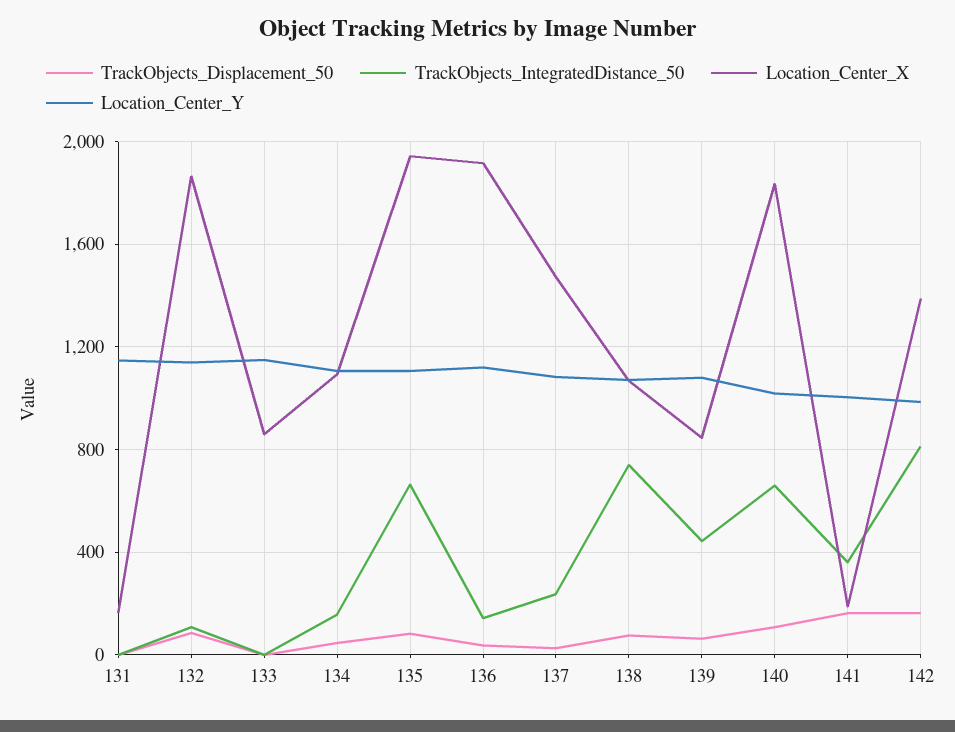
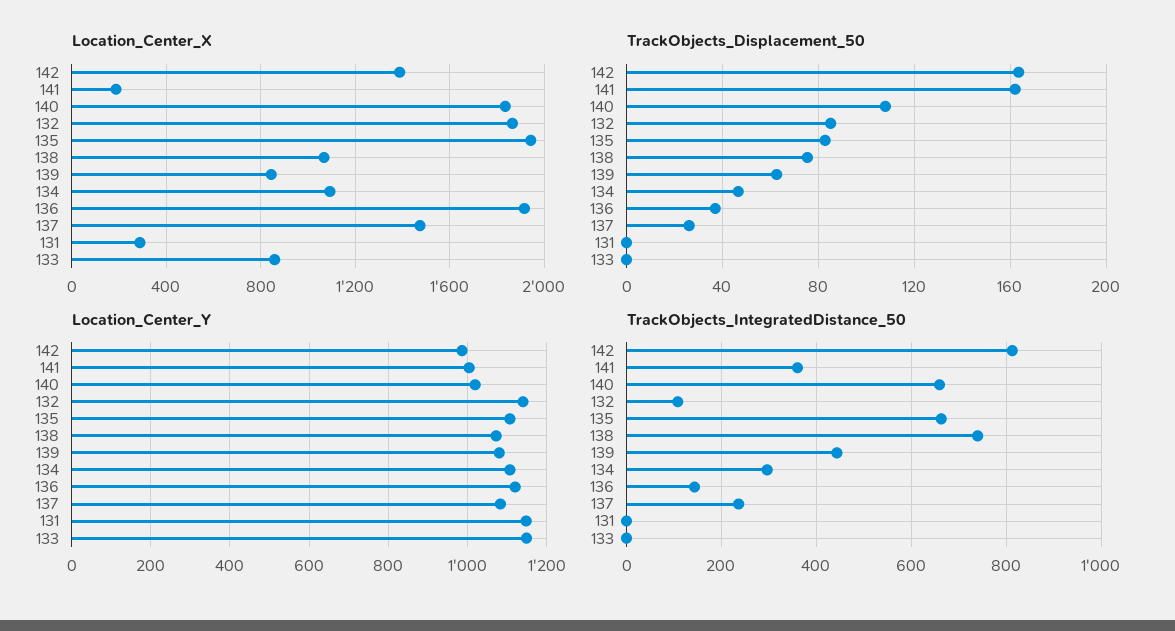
  {
    "TrackObjects_Displacement_50": {
      "131": 0,
      "132": 85,
      "133": 0,
      "134": 45,
      "135": 85,
      "136": 35,
      "137": 25,
      "138": 75,
      "139": 65,
      "140": 110,
      "141": 160,
      "142": 165
    },
    "TrackObjects_IntegratedDistance_50": {
      "131": 0,
      "132": 100,
      "133": 0,
-     "134": 150,
+     "134": 300,
      "135": 660,
      "136": 140,
      "137": 240,
      "138": 740,
      "139": 440,
      "140": 660,
      "141": 360,
      "142": 820
    },
    "Location_Center_X": {
-     "131": 150,
+     "131": 300,
      "132": 1850,
      "133": 850,
      "134": 1100,
      "135": 1950,
      "136": 1900,
      "137": 1450,
      "138": 1050,
      "139": 850,
      "140": 1850,
      "141": 200,
      "142": 1400
    },
    "Location_Center_Y": {
      "131": 1140,
      "132": 1140,
      "133": 1140,
      "134": 1100,
      "135": 1100,
      "136": 1120,
      "137": 1080,
      "138": 1080,
      "139": 1080,
      "140": 1020,
      "141": 1000,
      "142": 980
    }
  }

